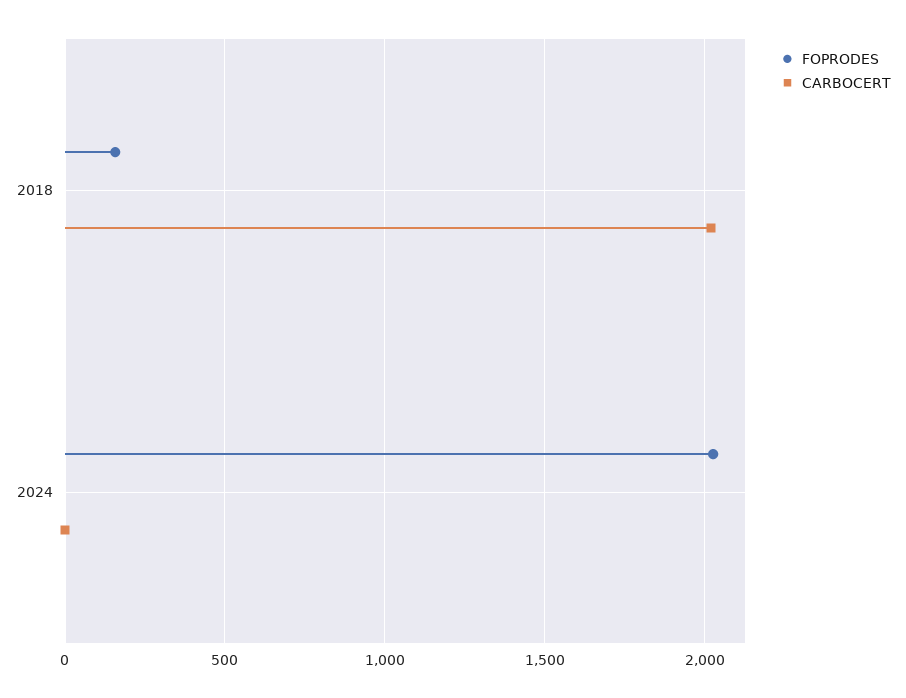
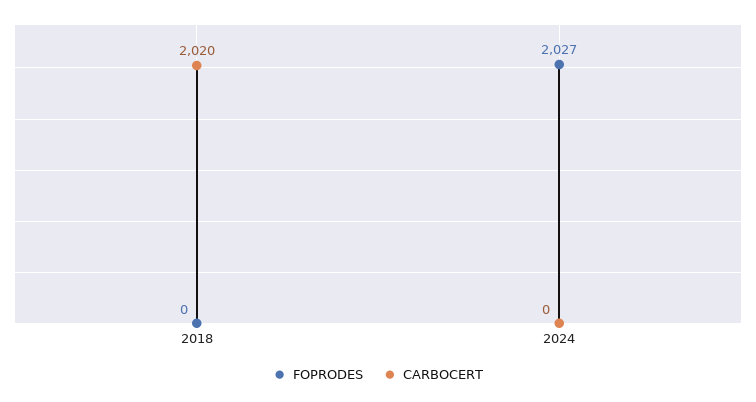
  {
    "FOPRODES": {
-     "2018": 150,
+     "2018": 0,
      "2024": 2027
    },
    "CARBOCERT": {
      "2018": 2020,
      "2024": 0
    }
  }

